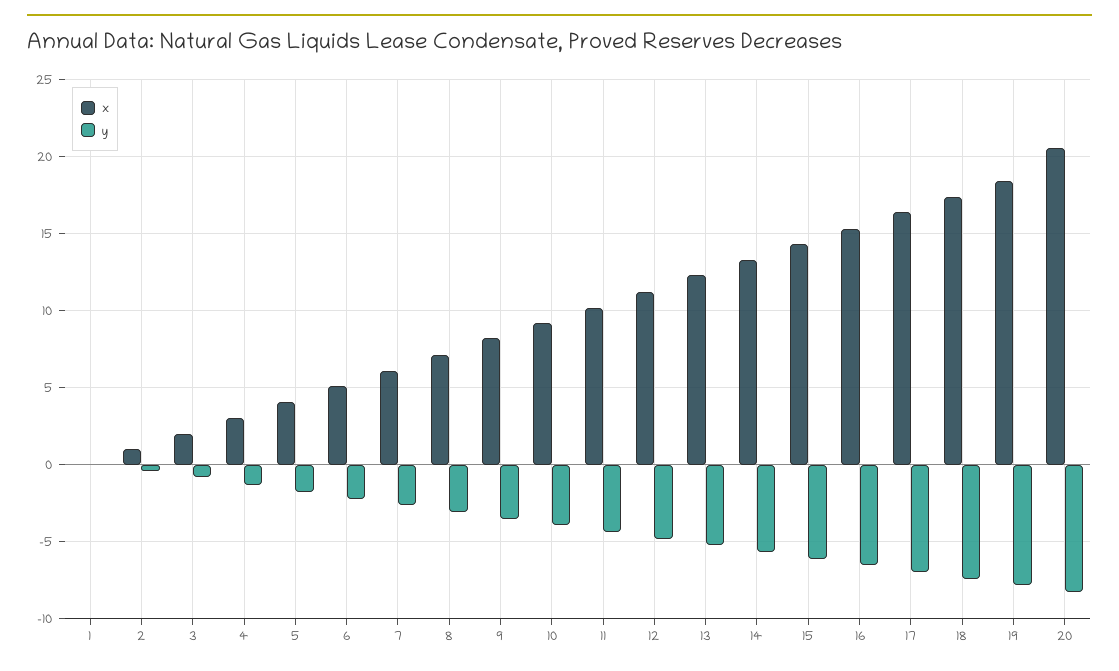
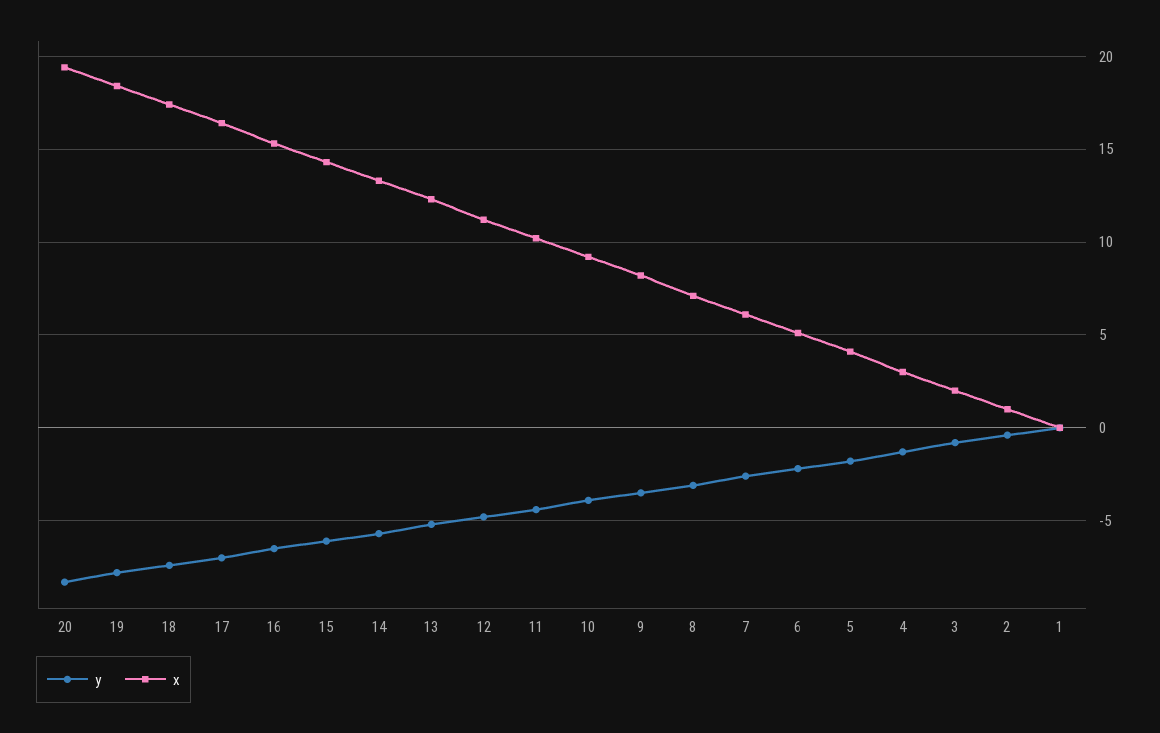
  {
    "x": {
      "1": 0,
      "2": 1,
      "3": 2,
      "4": 3,
      "5": 4,
      "6": 5,
      "7": 6,
      "8": 7,
      "9": 8,
      "10": 9,
      "11": 10,
      "12": 11,
      "13": 12.5,
      "14": 13.5,
      "15": 14.5,
      "16": 15.5,
      "17": 16.5,
      "18": 17.5,
      "19": 18.5,
-     "20": 20.5
+     "20": 19.5
    },
    "y": {
      "1": 0,
      "2": -0.5,
      "3": -1,
      "4": -1.5,
      "5": -2,
      "6": -2,
      "7": -2.5,
      "8": -3,
      "9": -3.5,
      "10": -4,
      "11": -4.5,
      "12": -5,
      "13": -5,
      "14": -5.5,
      "15": -6,
      "16": -6.5,
      "17": -7,
      "18": -7.5,
      "19": -8,
      "20": -8.5
    }
  }

